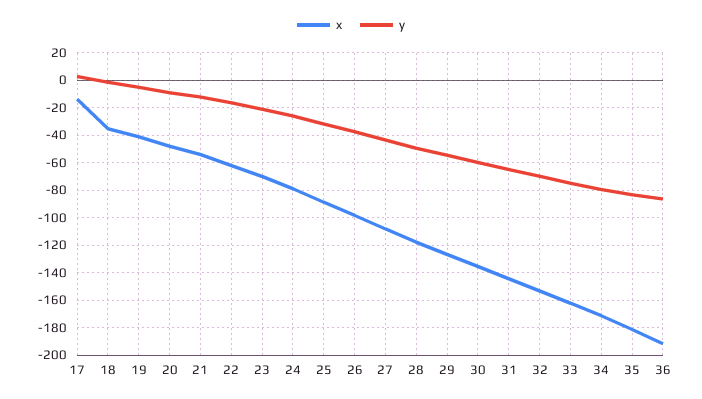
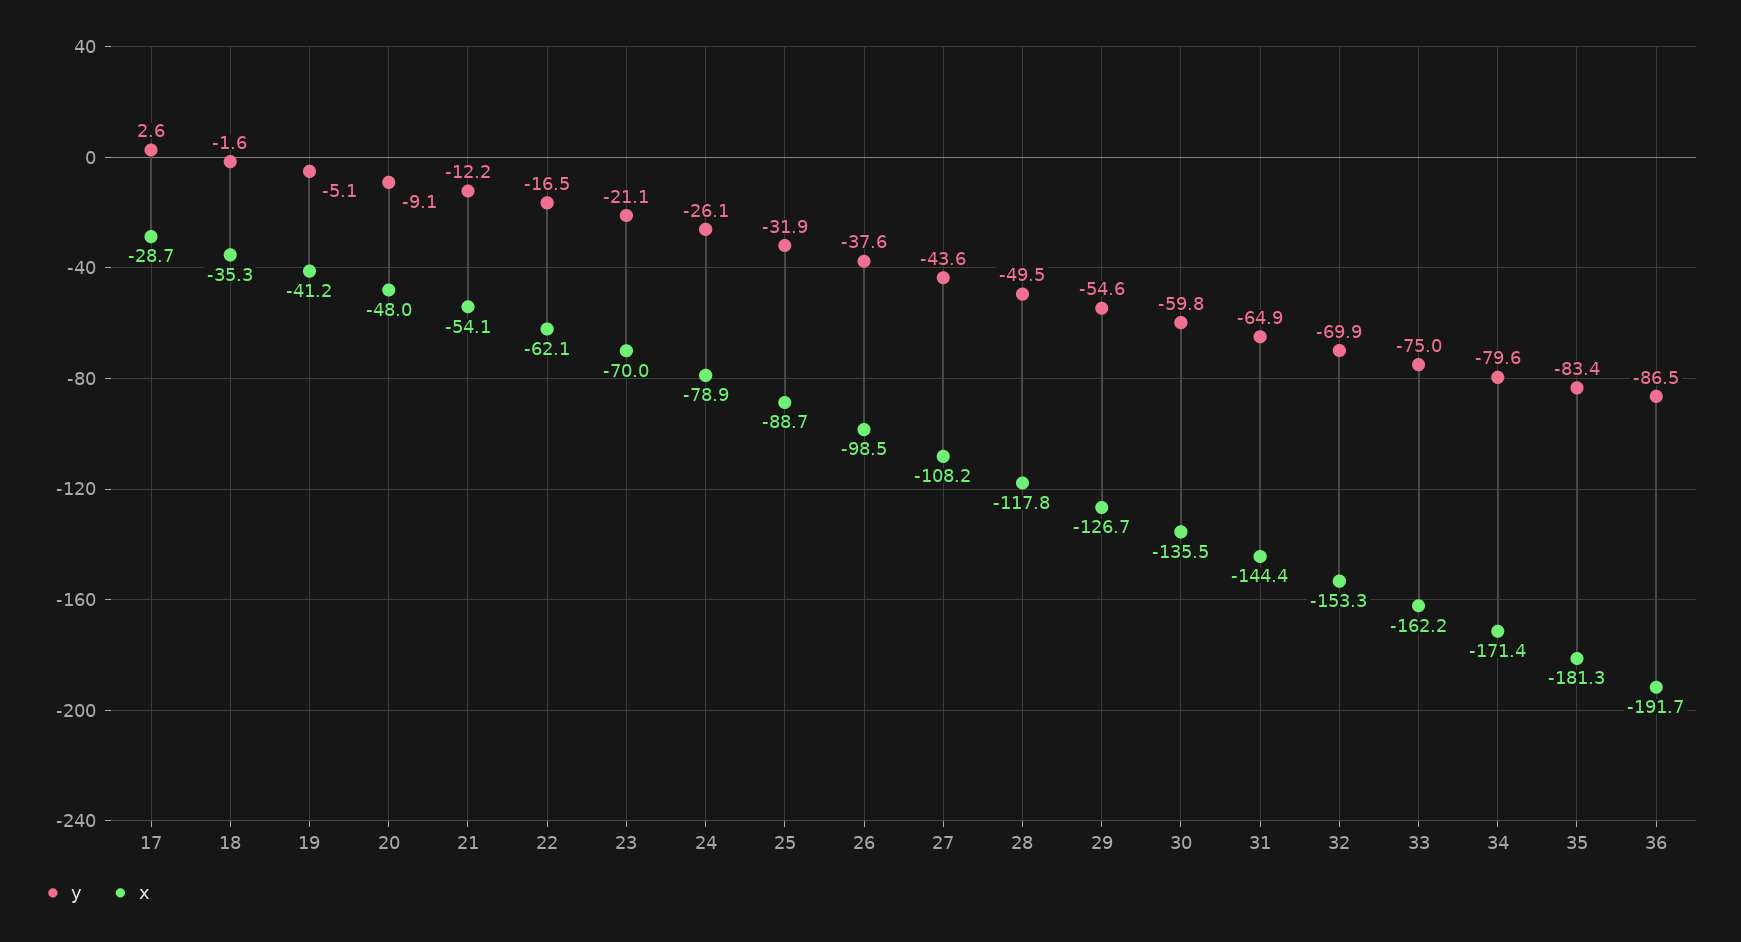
  {
    "x": {
-     "17": -15,
+     "17": -28.7,
      "18": -35.3,
      "19": -41.2,
      "20": -48,
      "21": -54.1,
      "22": -62.1,
      "23": -70,
      "24": -78.9,
      "25": -88.7,
      "26": -98.5,
      "27": -108.2,
      "28": -117.8,
      "29": -126.7,
      "30": -135.5,
      "31": -144.4,
      "32": -153.3,
      "33": -162.2,
      "34": -171.4,
      "35": -181.3,
      "36": -191.7
    },
    "y": {
      "17": 2.6,
      "18": -1.6,
      "19": -5.1,
      "20": -9.1,
      "21": -12.2,
      "22": -16.5,
      "23": -21.1,
      "24": -26.1,
      "25": -31.9,
      "26": -37.6,
      "27": -43.6,
      "28": -49.5,
      "29": -54.6,
      "30": -59.8,
      "31": -64.9,
      "32": -69.9,
      "33": -75,
      "34": -79.6,
      "35": -83.4,
      "36": -86.5
    }
  }

